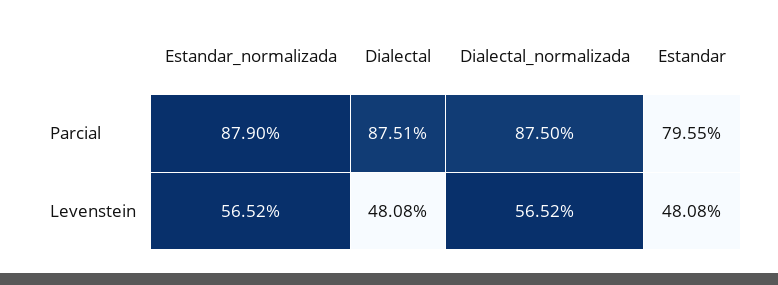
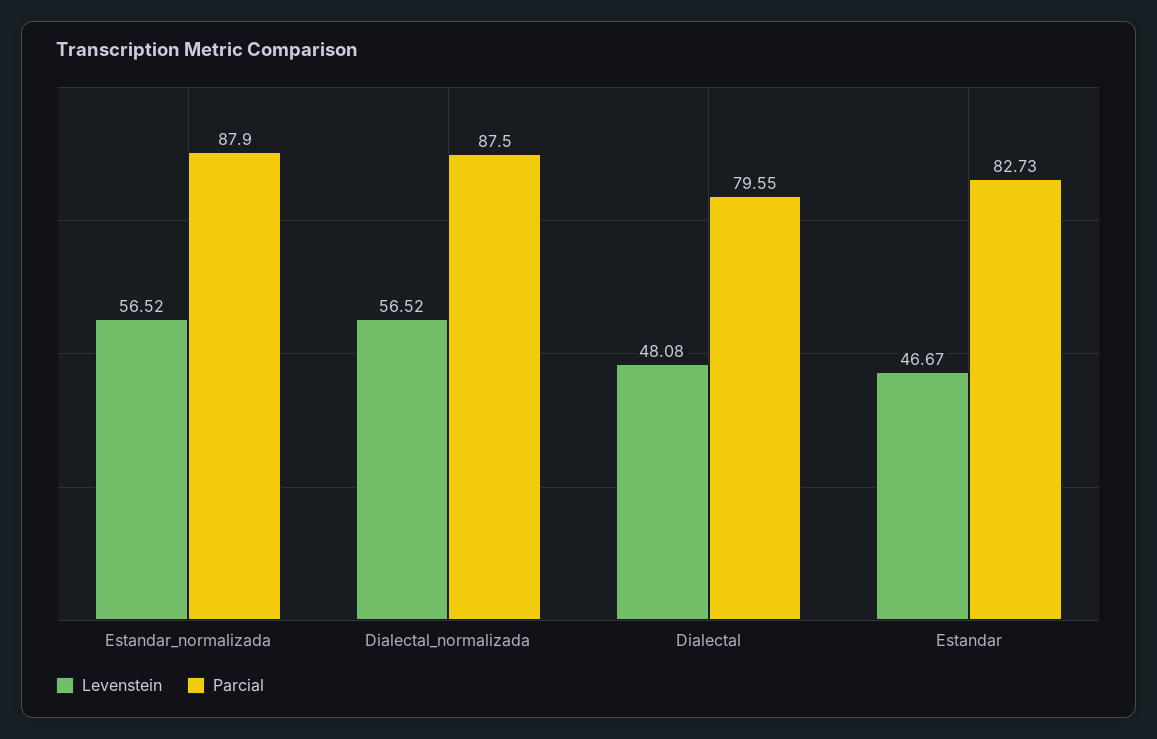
  {
    "Parcial": {
      "Estandar_normalizada": 87.9,
-     "Dialectal": 87.51,
+     "Dialectal": 79.55,
      "Dialectal_normalizada": 87.5,
-     "Estandar": 79.55
+     "Estandar": 82.73
    },
    "Levenstein": {
      "Estandar_normalizada": 56.52,
      "Dialectal": 48.08,
      "Dialectal_normalizada": 56.52,
-     "Estandar": 48.08
+     "Estandar": 46.67
    }
  }

